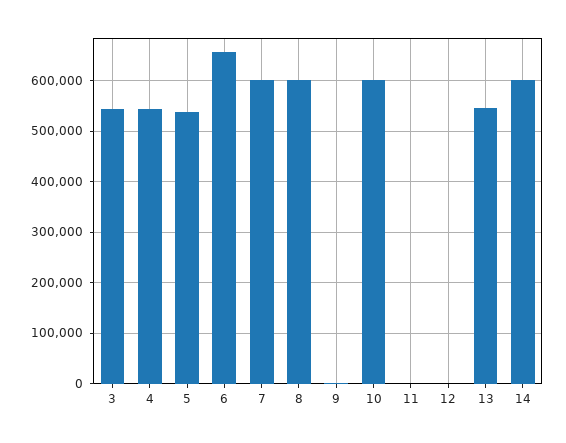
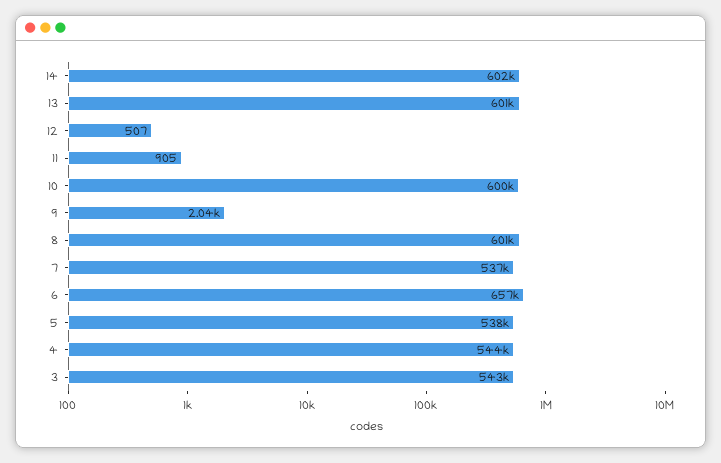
  {
    "3": 543000,
    "4": 544000,
    "5": 538000,
    "6": 657000,
-   "7": 600000,
+   "7": 537000,
    "8": 601000,
    "9": 2040,
    "10": 600000,
    "11": 905,
    "12": 507,
-   "13": 540000,
+   "13": 601000,
    "14": 602000
  }

